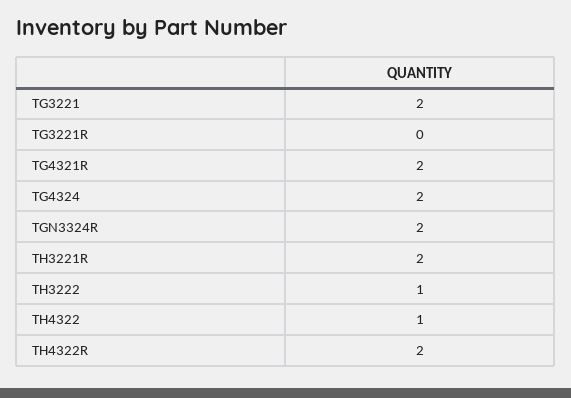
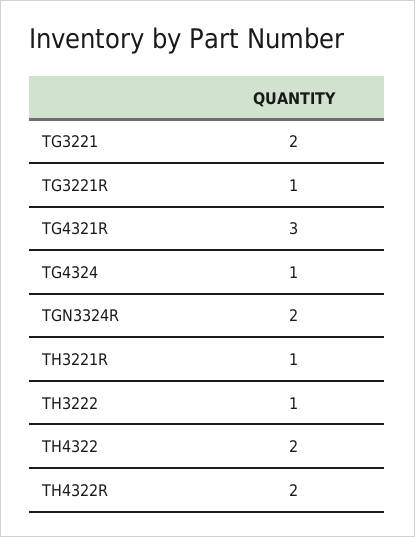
  {
    "TG3221": 2,
-   "TG3221R": 0,
+   "TG3221R": 1,
-   "TG4321R": 2,
+   "TG4321R": 3,
-   "TG4324": 2,
+   "TG4324": 1,
    "TGN3324R": 2,
-   "TH3221R": 2,
+   "TH3221R": 1,
    "TH3222": 1,
-   "TH4322": 1,
+   "TH4322": 2,
    "TH4322R": 2
  }

